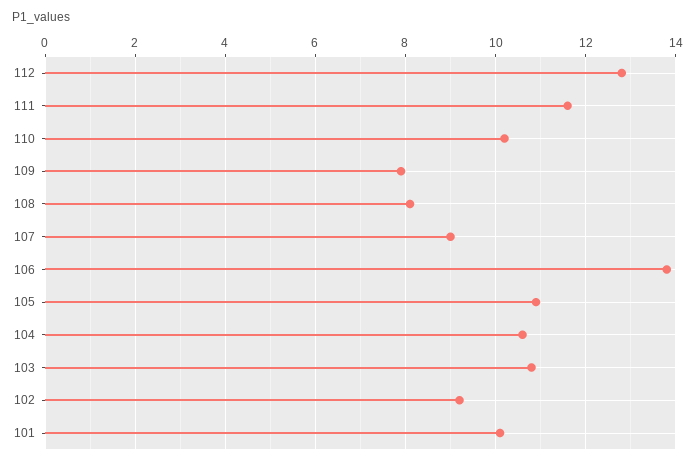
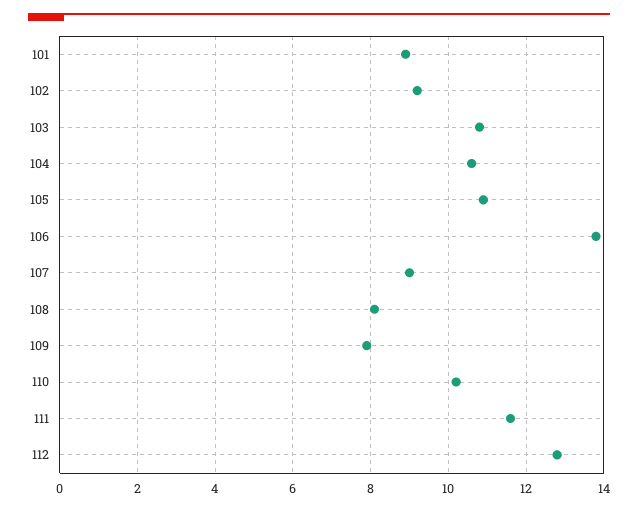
  {
    "112": 13,
    "111": 11.5,
    "110": 10,
    "109": 8,
    "108": 8,
    "107": 9,
    "106": 14,
    "105": 11,
    "104": 10.5,
    "103": 11,
    "102": 9,
-   "101": 10
+   "101": 9
  }

